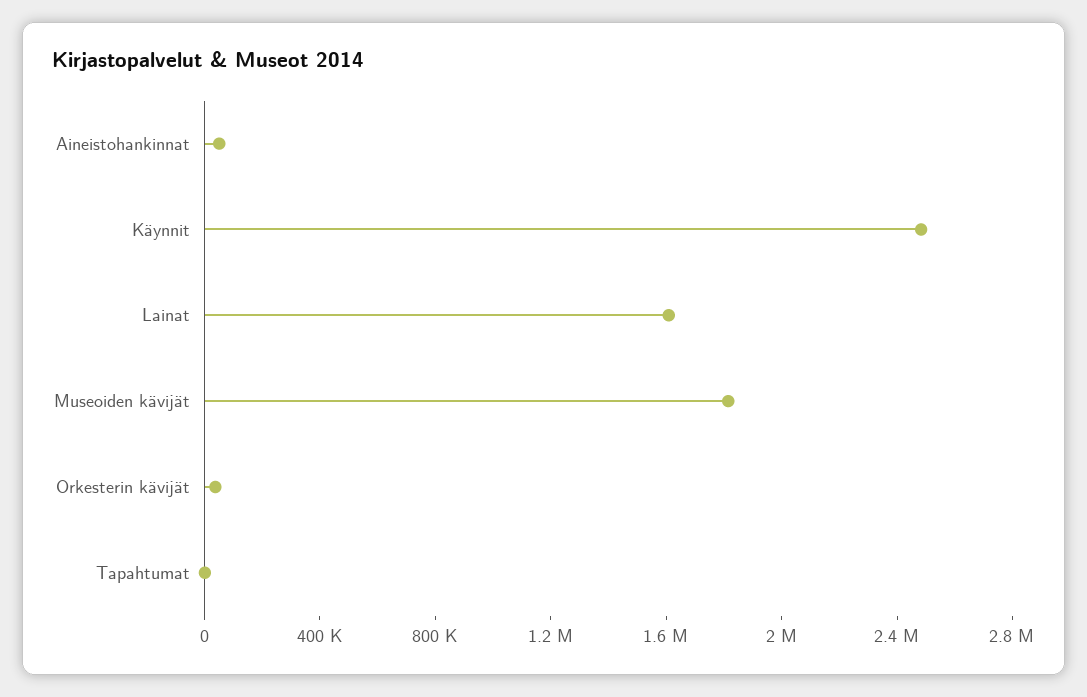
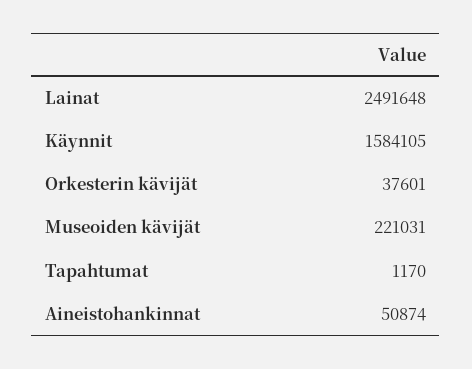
  {
    "Aineistohankinnat": 50874,
-   "Käynnit": 2500000,
+   "Käynnit": 1584105,
-   "Lainat": 1600000,
+   "Lainat": 2491648,
-   "Museoiden kävijät": 1800000,
+   "Museoiden kävijät": 221031,
    "Orkesterin kävijät": 37601,
    "Tapahtumat": 1170
  }

